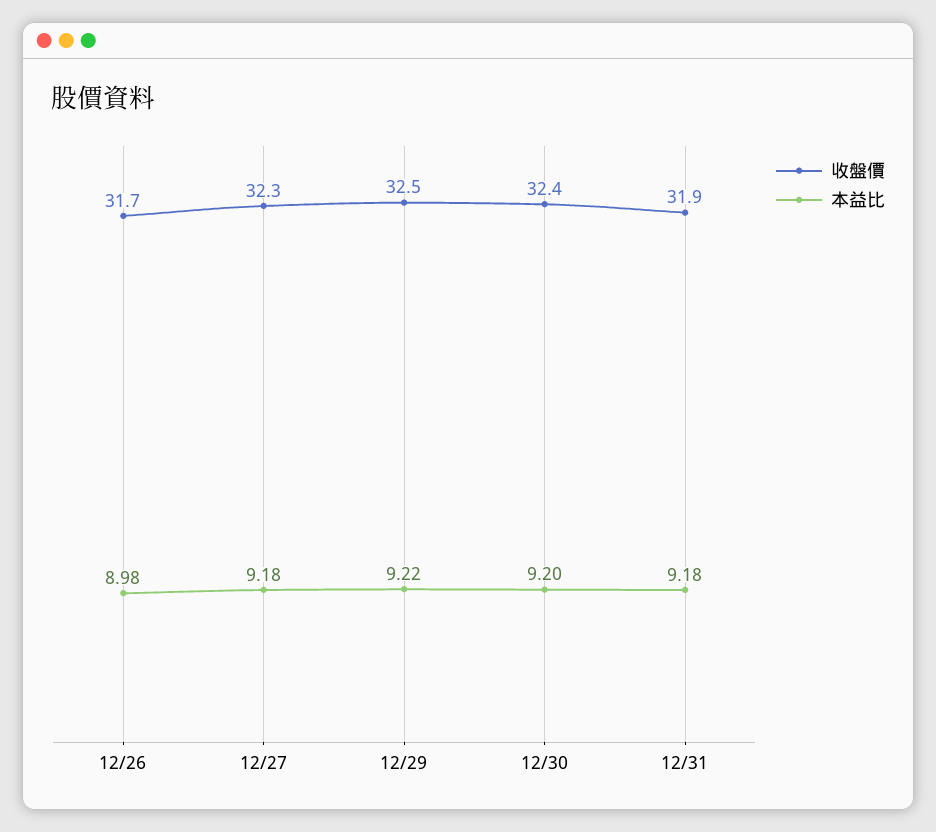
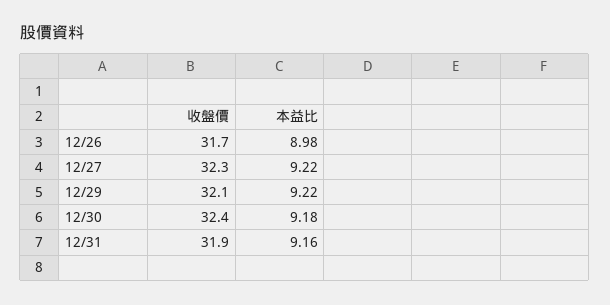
  {
    "收盤價": {
      "12/26": 31.7,
      "12/27": 32.3,
-     "12/29": 32.5,
+     "12/29": 32.1,
      "12/30": 32.4,
      "12/31": 31.9
    },
    "本益比": {
      "12/26": 8.98,
-     "12/27": 9.18,
+     "12/27": 9.22,
      "12/29": 9.22,
-     "12/30": 9.2,
+     "12/30": 9.18,
-     "12/31": 9.18
+     "12/31": 9.16
    }
  }

